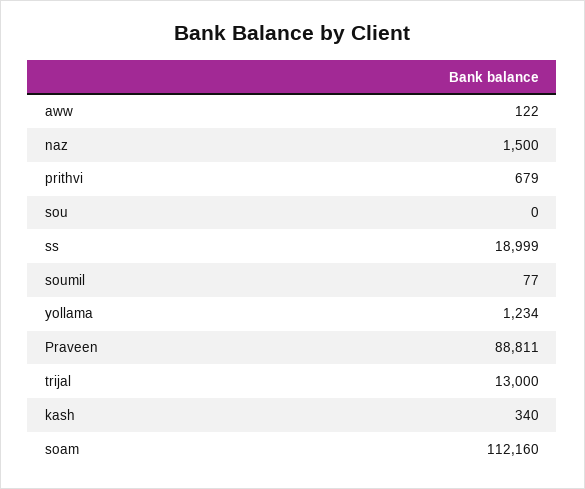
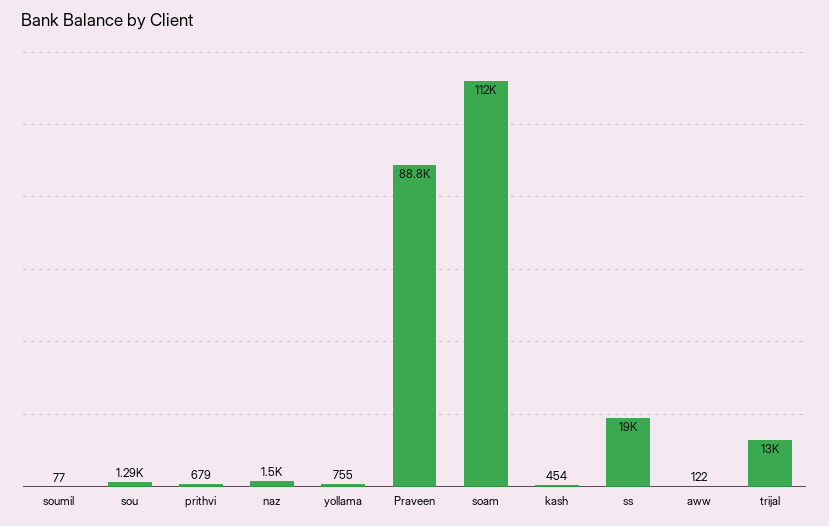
  {
    "aww": 122,
    "naz": 1500,
    "prithvi": 679,
-   "sou": 0,
+   "sou": 1290,
    "ss": 18999,
    "soumil": 77,
-   "yollama": 1234,
+   "yollama": 755,
    "Praveen": 88811,
    "trijal": 13000,
-   "kash": 340,
+   "kash": 454,
    "soam": 112160
  }

